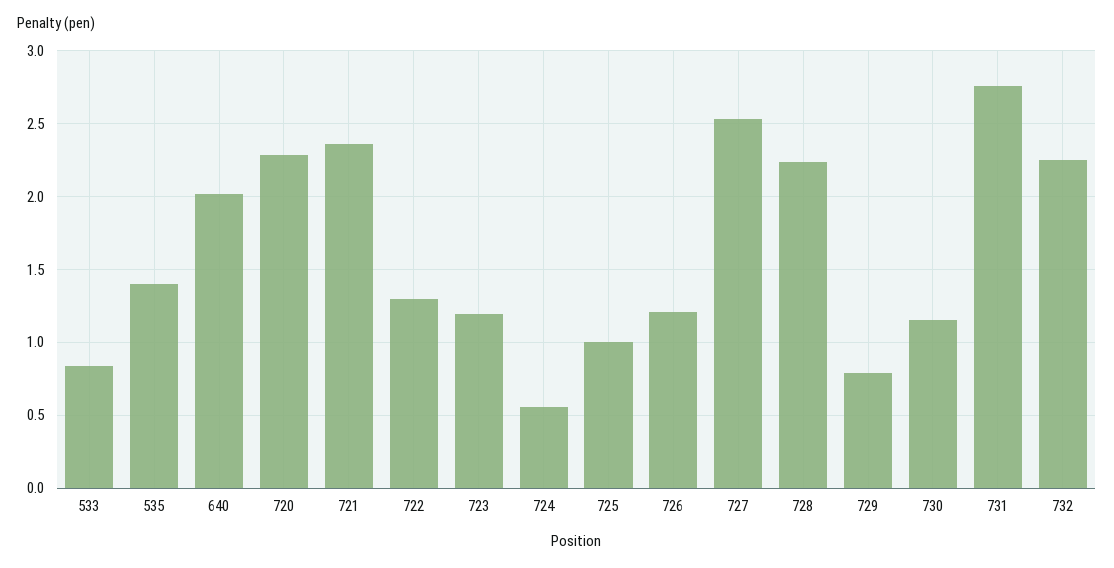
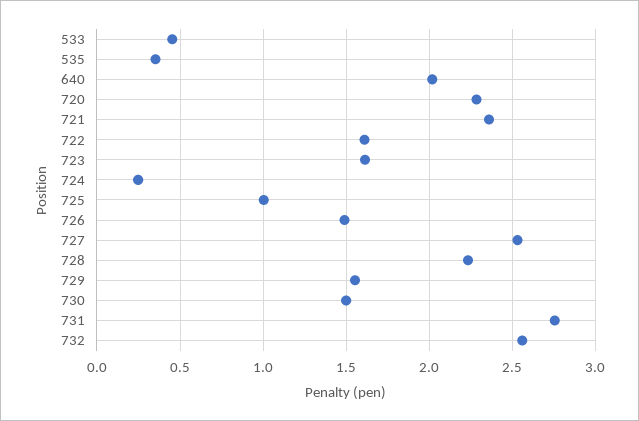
  {
-   "533": 0.85,
+   "533": 0.45,
-   "535": 1.4,
+   "535": 0.35,
    "640": 2,
    "720": 2.3,
    "721": 2.35,
-   "722": 1.3,
+   "722": 1.6,
-   "723": 1.2,
+   "723": 1.6,
-   "724": 0.55,
+   "724": 0.25,
    "725": 1,
-   "726": 1.2,
+   "726": 1.5,
    "727": 2.55,
    "728": 2.25,
-   "729": 0.8,
+   "729": 1.55,
-   "730": 1.15,
+   "730": 1.5,
    "731": 2.75,
-   "732": 2.25
+   "732": 2.55
  }

